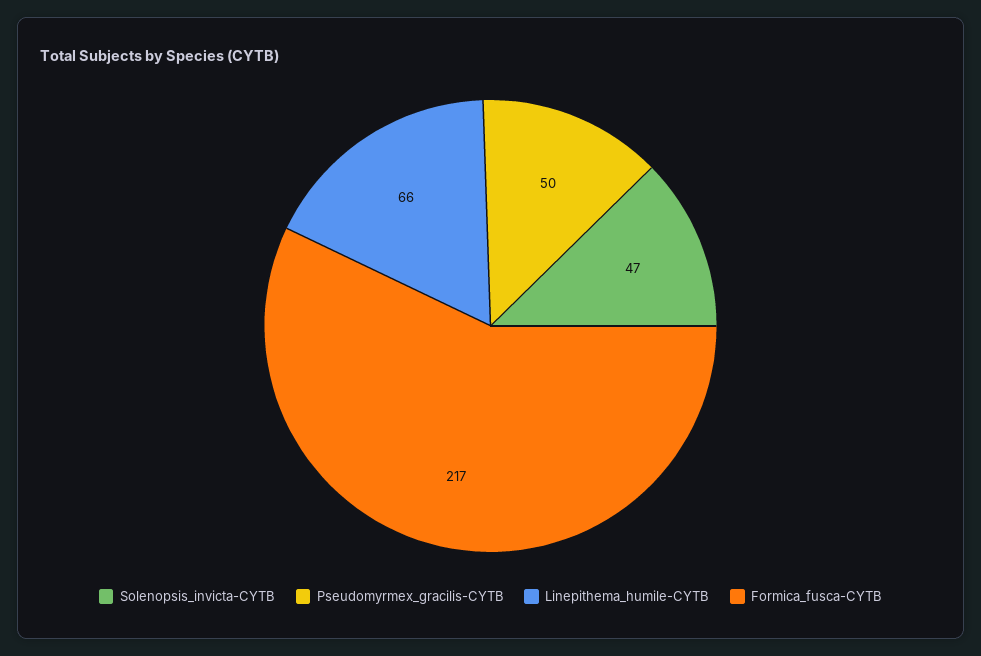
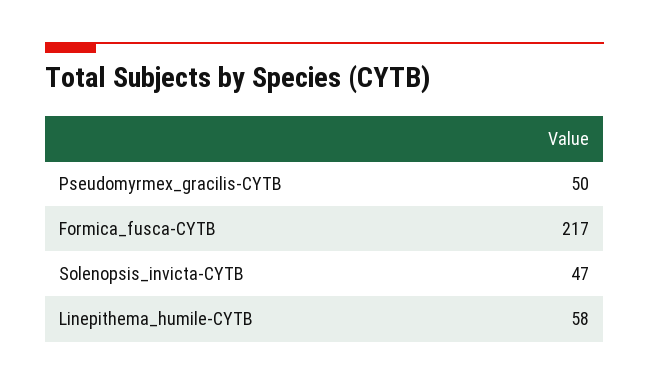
  {
    "Solenopsis_invicta-CYTB": 47,
    "Pseudomyrmex_gracilis-CYTB": 50,
-   "Linepithema_humile-CYTB": 66,
+   "Linepithema_humile-CYTB": 58,
    "Formica_fusca-CYTB": 217
  }

